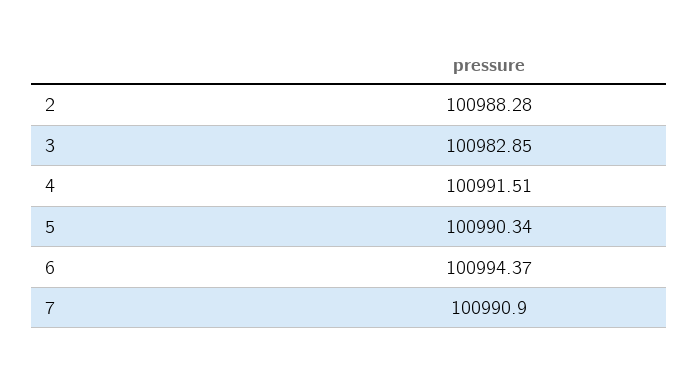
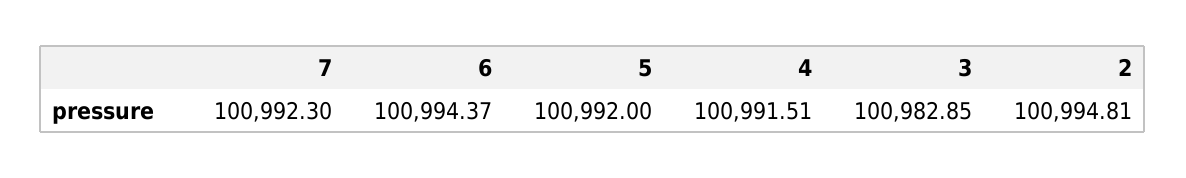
  {
-   "2": 100988.28,
+   "2": 100994.81,
    "3": 100982.85,
    "4": 100991.51,
-   "5": 100990.34,
+   "5": 100992,
    "6": 100994.37,
-   "7": 100990.9
+   "7": 100992.3
  }

